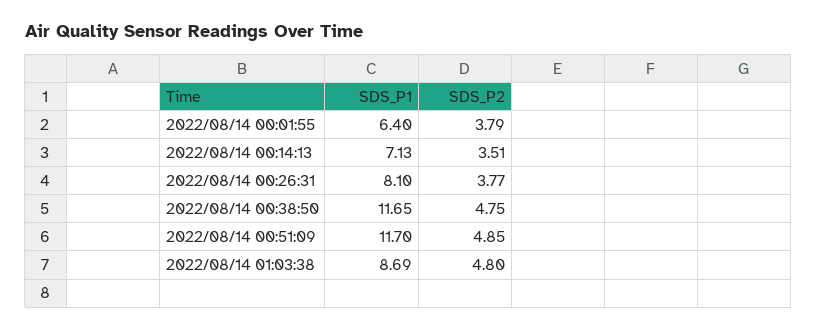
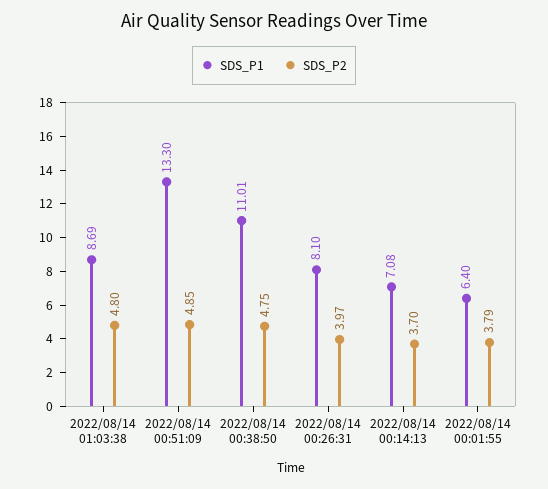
  {
    "SDS_P1": {
      "2022/08/14 00:01:55": 6.4,
-     "2022/08/14 00:14:13": 7.13,
+     "2022/08/14 00:14:13": 7.08,
      "2022/08/14 00:26:31": 8.1,
-     "2022/08/14 00:38:50": 11.65,
+     "2022/08/14 00:38:50": 11.01,
-     "2022/08/14 00:51:09": 11.7,
+     "2022/08/14 00:51:09": 13.3,
      "2022/08/14 01:03:38": 8.69
    },
    "SDS_P2": {
      "2022/08/14 00:01:55": 3.79,
-     "2022/08/14 00:14:13": 3.51,
+     "2022/08/14 00:14:13": 3.7,
-     "2022/08/14 00:26:31": 3.77,
+     "2022/08/14 00:26:31": 3.97,
      "2022/08/14 00:38:50": 4.75,
      "2022/08/14 00:51:09": 4.85,
      "2022/08/14 01:03:38": 4.8
    }
  }

